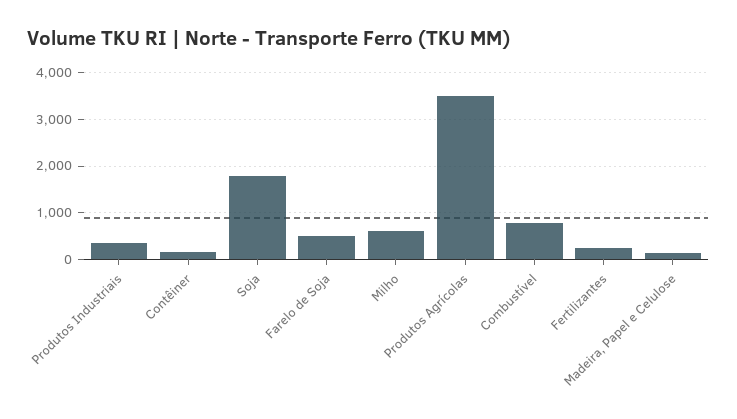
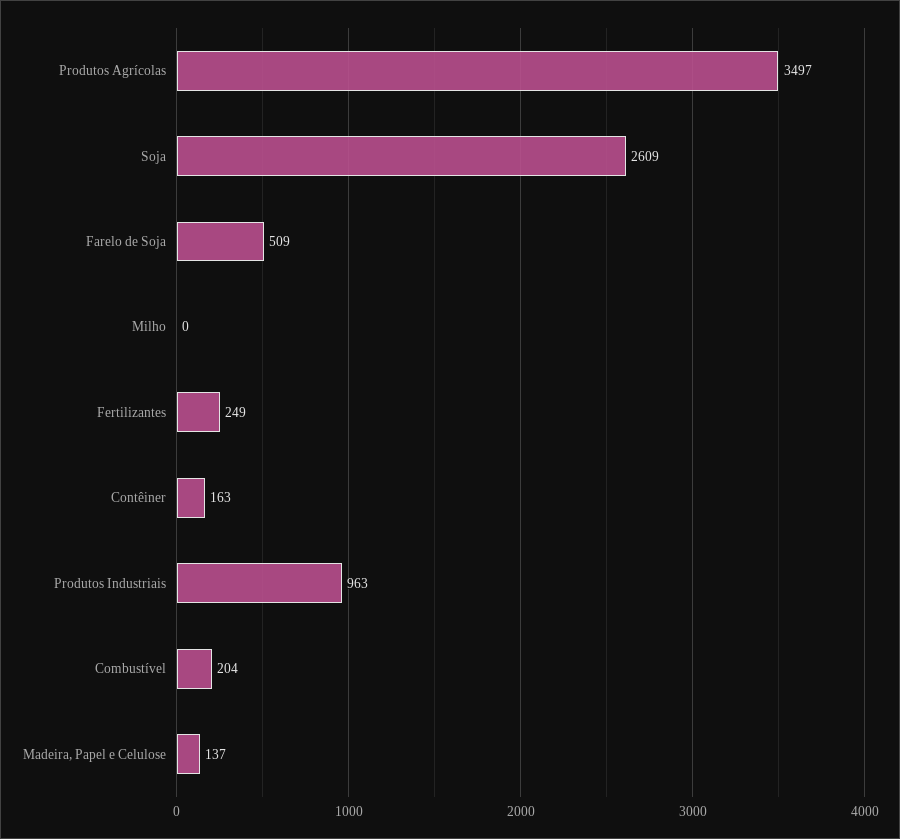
  {
-   "Produtos Industriais": 400,
+   "Produtos Industriais": 963,
    "Contêiner": 163,
-   "Soja": 1800,
+   "Soja": 2609,
    "Farelo de Soja": 509,
-   "Milho": 600,
+   "Milho": 0,
    "Produtos Agrícolas": 3497,
-   "Combustível": 800,
+   "Combustível": 204,
    "Fertilizantes": 249,
    "Madeira, Papel e Celulose": 137
  }

